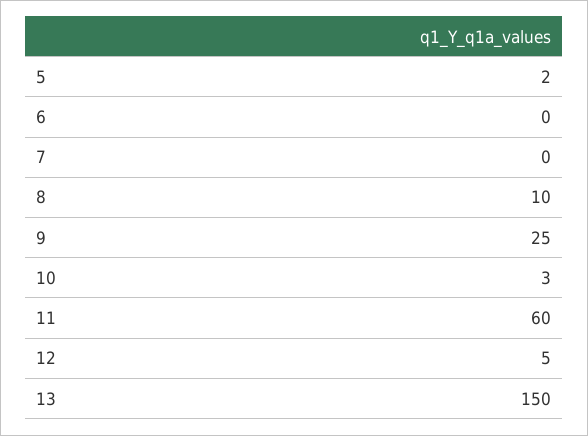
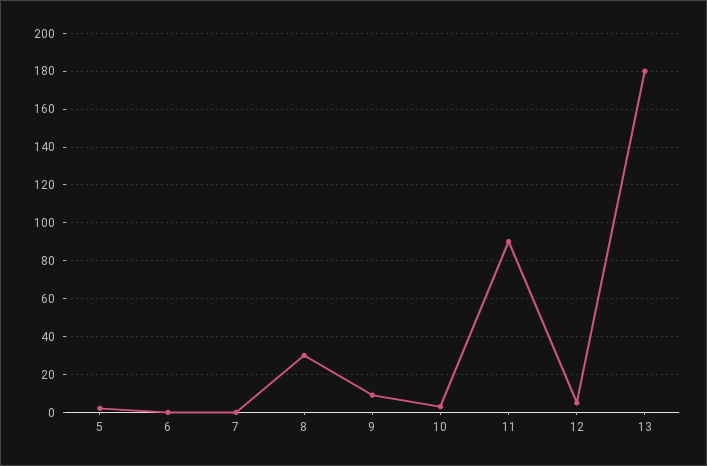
  {
    "5": 2,
    "6": 0,
    "7": 0,
-   "8": 10,
+   "8": 30,
-   "9": 25,
+   "9": 10,
    "10": 3,
-   "11": 60,
+   "11": 90,
    "12": 5,
-   "13": 150
+   "13": 180
  }

